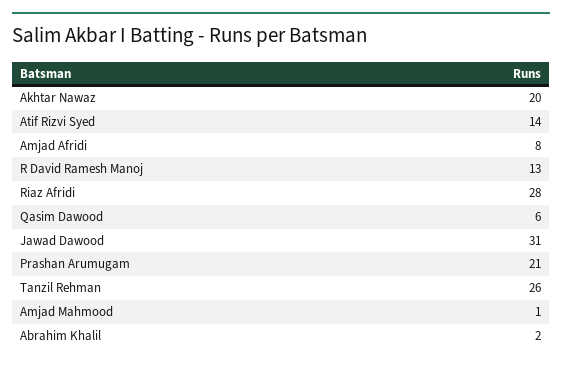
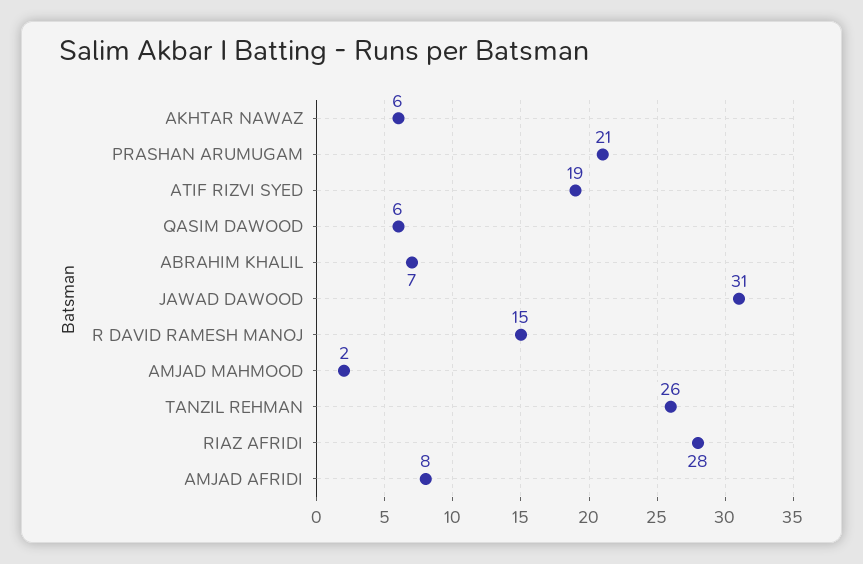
  {
-   "Akhtar Nawaz": 20,
+   "Akhtar Nawaz": 6,
-   "Atif Rizvi Syed": 14,
+   "Atif Rizvi Syed": 19,
    "Amjad Afridi": 8,
-   "R David Ramesh Manoj": 13,
+   "R David Ramesh Manoj": 15,
    "Riaz Afridi": 28,
    "Qasim Dawood": 6,
    "Jawad Dawood": 31,
    "Prashan Arumugam": 21,
    "Tanzil Rehman": 26,
-   "Amjad Mahmood": 1,
+   "Amjad Mahmood": 2,
-   "Abrahim Khalil": 2
+   "Abrahim Khalil": 7
  }

